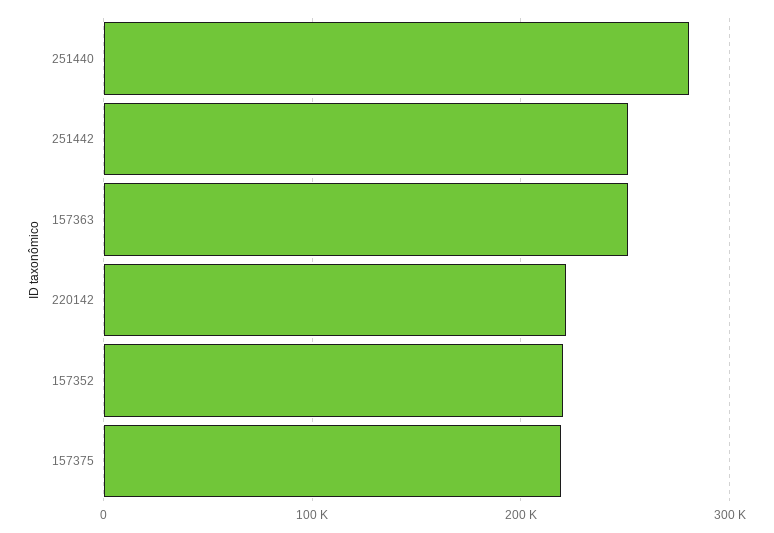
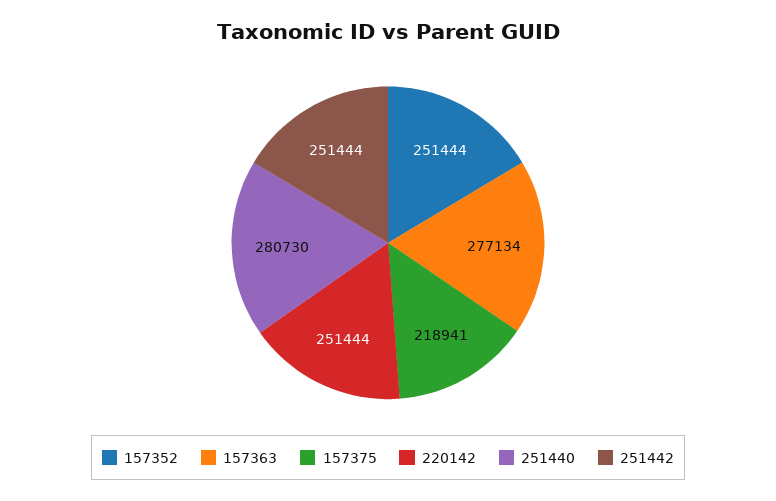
  {
    "251440": 280730,
    "251442": 251444,
-   "157363": 250000,
+   "157363": 277134,
-   "220142": 220000,
+   "220142": 251444,
-   "157352": 220000,
+   "157352": 251444,
    "157375": 218941
  }

